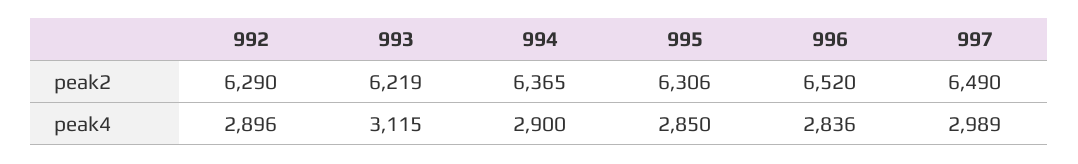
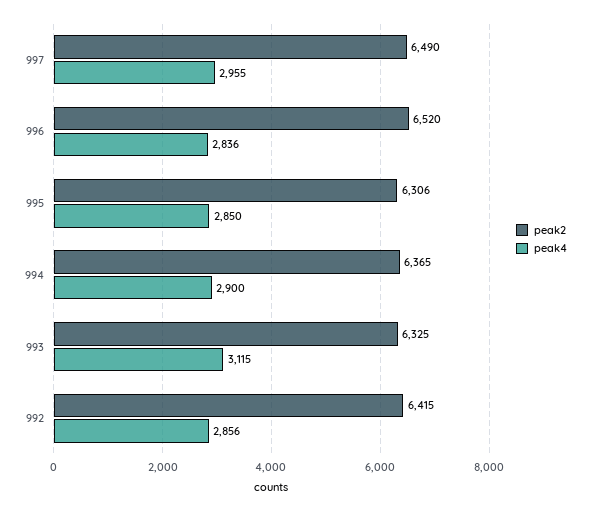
  {
    "peak2": {
-     "992": 6290,
+     "992": 6415,
-     "993": 6219,
+     "993": 6325,
      "994": 6365,
      "995": 6306,
      "996": 6520,
      "997": 6490
    },
    "peak4": {
-     "992": 2896,
+     "992": 2856,
      "993": 3115,
      "994": 2900,
      "995": 2850,
      "996": 2836,
-     "997": 2989
+     "997": 2955
    }
  }

